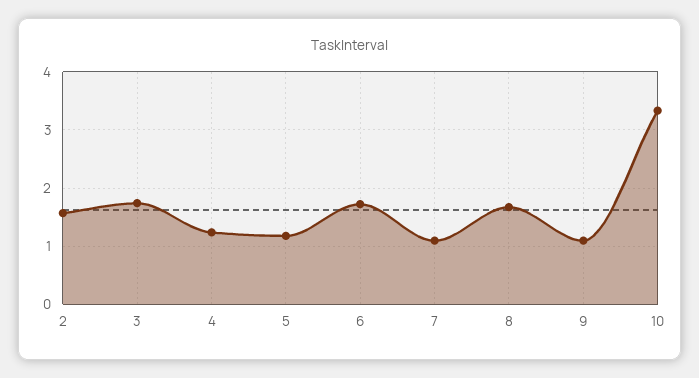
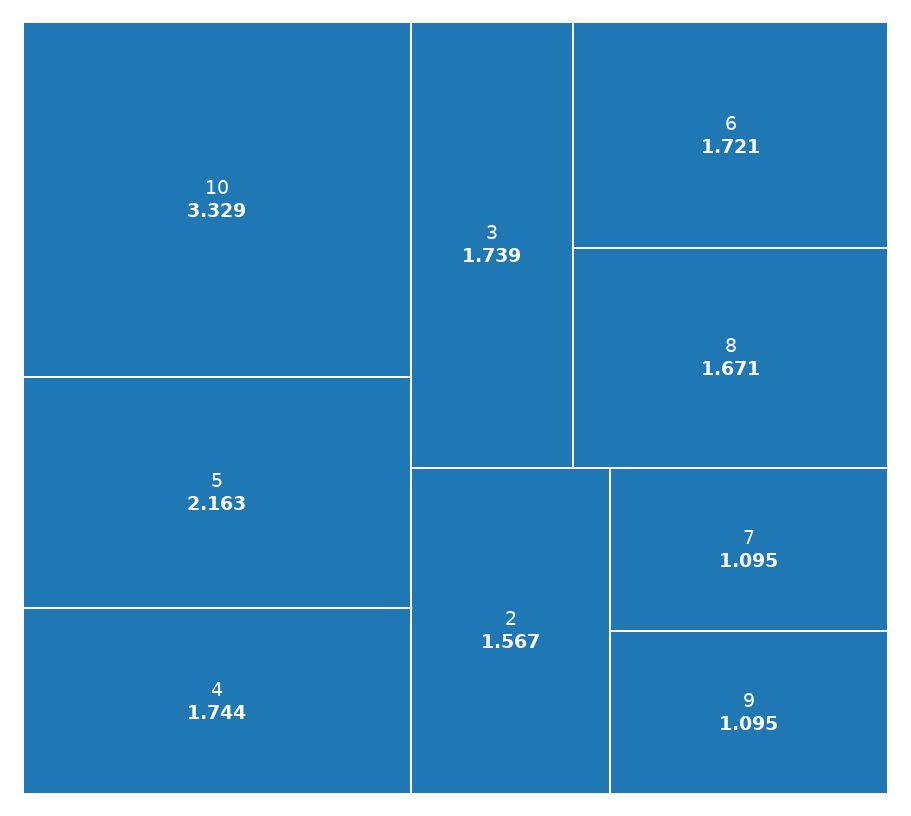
  {
    "2": 1.567,
    "3": 1.739,
-   "4": 1.2,
+   "4": 1.744,
-   "5": 1.2,
+   "5": 2.163,
    "6": 1.721,
    "7": 1.095,
    "8": 1.671,
    "9": 1.095,
    "10": 3.329
  }

